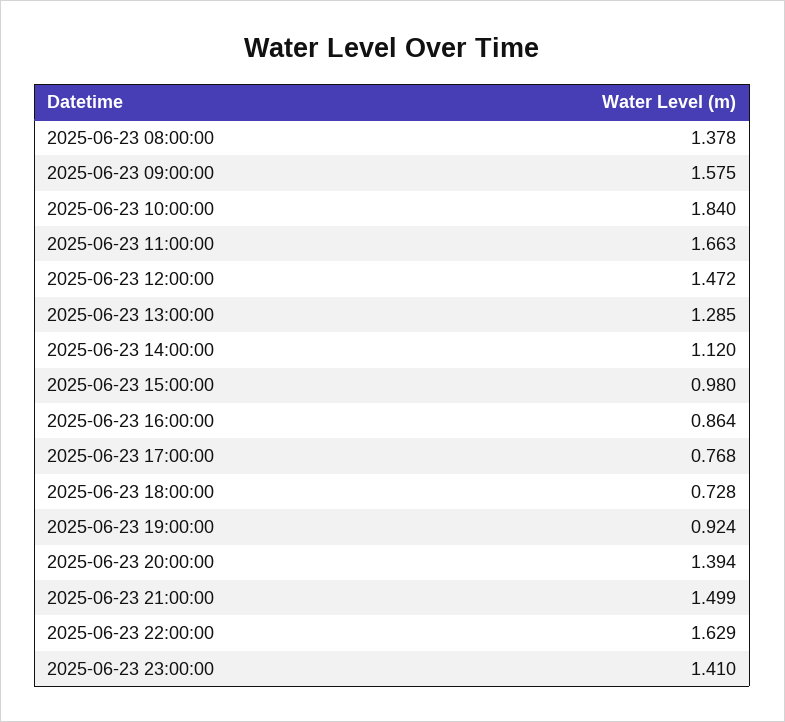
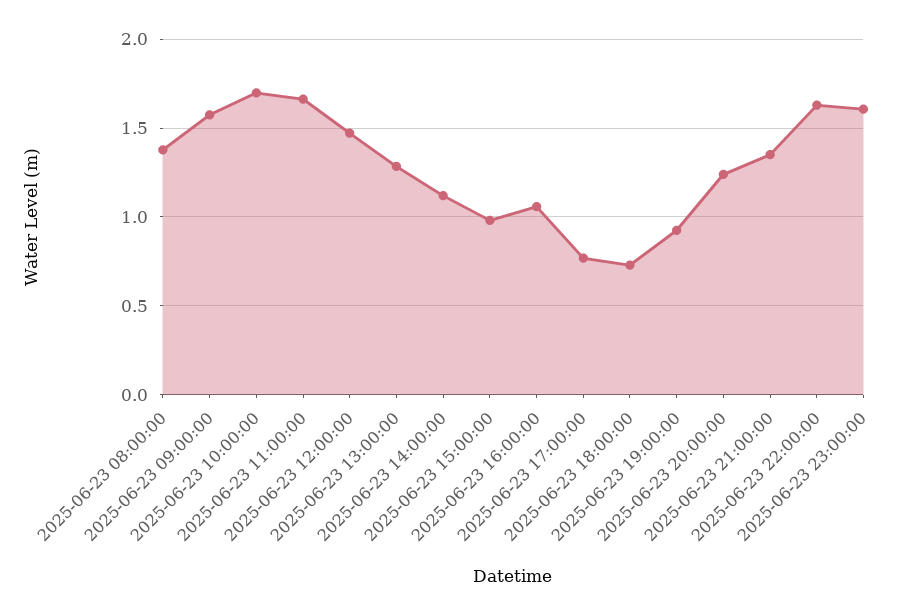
  {
    "2025-06-23 08:00:00": 1.378,
    "2025-06-23 09:00:00": 1.575,
-   "2025-06-23 10:00:00": 1.84,
+   "2025-06-23 10:00:00": 1.7,
    "2025-06-23 11:00:00": 1.663,
    "2025-06-23 12:00:00": 1.472,
    "2025-06-23 13:00:00": 1.285,
    "2025-06-23 14:00:00": 1.12,
    "2025-06-23 15:00:00": 0.98,
-   "2025-06-23 16:00:00": 0.864,
+   "2025-06-23 16:00:00": 1.05,
    "2025-06-23 17:00:00": 0.768,
    "2025-06-23 18:00:00": 0.728,
    "2025-06-23 19:00:00": 0.924,
-   "2025-06-23 20:00:00": 1.394,
+   "2025-06-23 20:00:00": 1.25,
-   "2025-06-23 21:00:00": 1.499,
+   "2025-06-23 21:00:00": 1.35,
    "2025-06-23 22:00:00": 1.629,
-   "2025-06-23 23:00:00": 1.41
+   "2025-06-23 23:00:00": 1.6
  }

